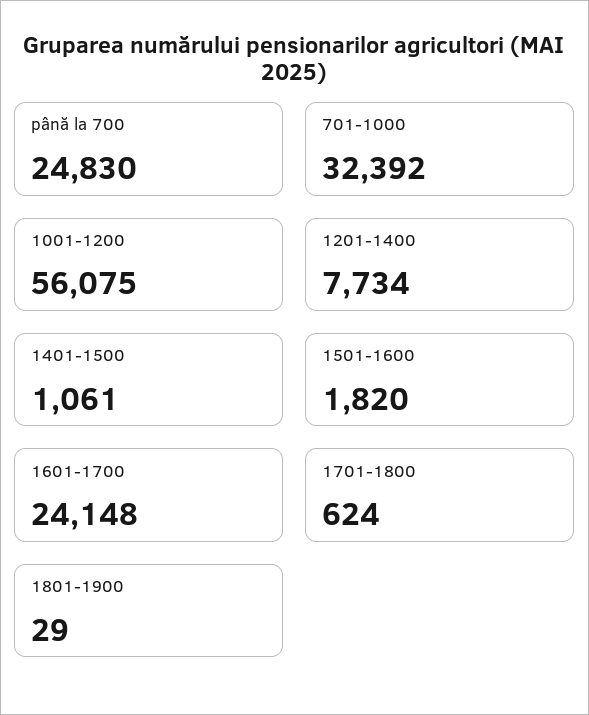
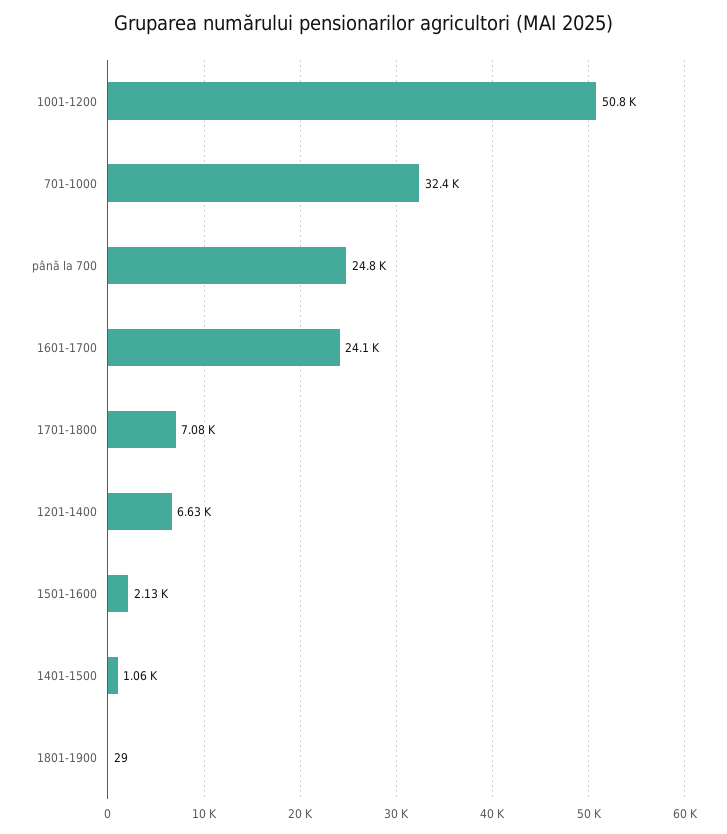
  {
    "până la 700": 24830,
    "701-1000": 32392,
-   "1001-1200": 56075,
+   "1001-1200": 50800,
-   "1201-1400": 7734,
+   "1201-1400": 6630,
    "1401-1500": 1061,
-   "1501-1600": 1820,
+   "1501-1600": 2130,
    "1601-1700": 24148,
-   "1701-1800": 624,
+   "1701-1800": 7080,
    "1801-1900": 29
  }

